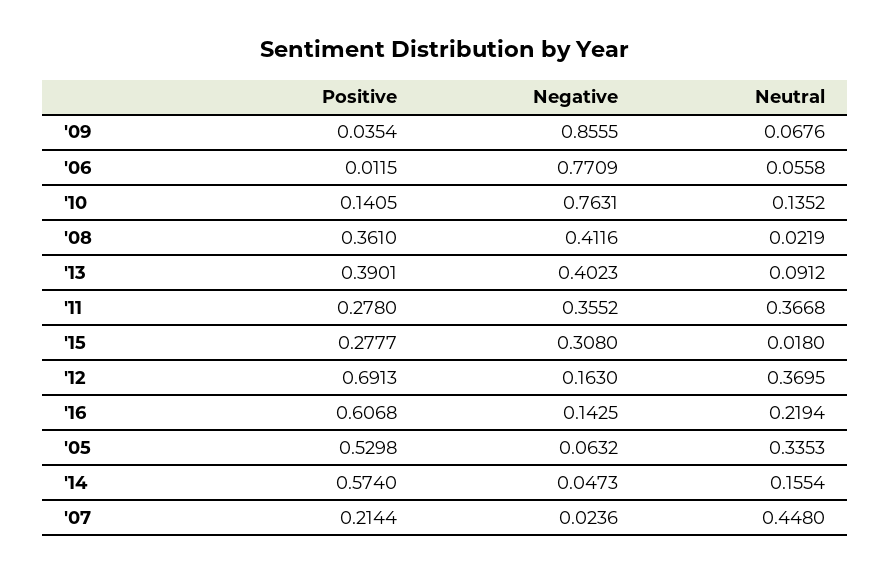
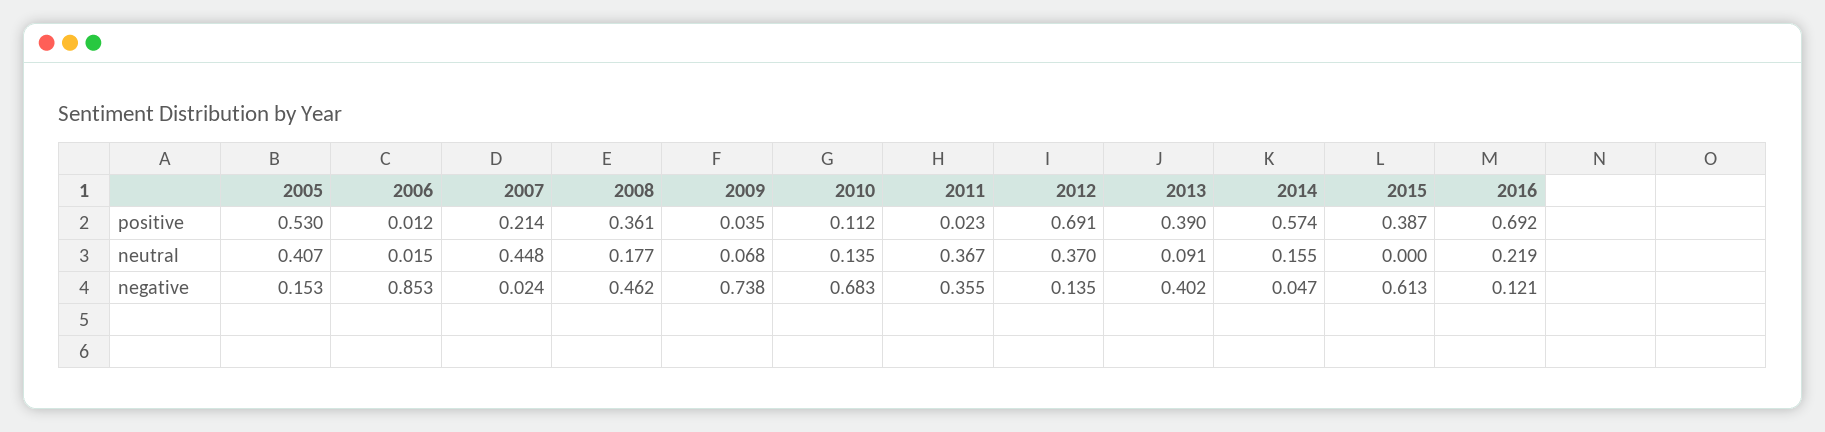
  {
    "Positive": {
      "'09": 0.0354,
      "'06": 0.0115,
-     "'10": 0.1405,
+     "'10": 0.112,
      "'08": 0.361,
      "'13": 0.3901,
-     "'11": 0.278,
+     "'11": 0.023,
-     "'15": 0.2777,
+     "'15": 0.387,
      "'12": 0.6913,
-     "'16": 0.6068,
+     "'16": 0.692,
      "'05": 0.5298,
      "'14": 0.574,
      "'07": 0.2144
    },
    "Negative": {
-     "'09": 0.8555,
+     "'09": 0.738,
-     "'06": 0.7709,
+     "'06": 0.853,
-     "'10": 0.7631,
+     "'10": 0.683,
-     "'08": 0.4116,
+     "'08": 0.462,
      "'13": 0.4023,
      "'11": 0.3552,
-     "'15": 0.308,
+     "'15": 0.613,
-     "'12": 0.163,
+     "'12": 0.135,
-     "'16": 0.1425,
+     "'16": 0.121,
-     "'05": 0.0632,
+     "'05": 0.153,
      "'14": 0.0473,
      "'07": 0.0236
    },
    "Neutral": {
      "'09": 0.0676,
-     "'06": 0.0558,
+     "'06": 0.015,
      "'10": 0.1352,
-     "'08": 0.0219,
+     "'08": 0.177,
      "'13": 0.0912,
      "'11": 0.3668,
-     "'15": 0.018,
+     "'15": 0,
      "'12": 0.3695,
      "'16": 0.2194,
-     "'05": 0.3353,
+     "'05": 0.407,
      "'14": 0.1554,
      "'07": 0.448
    }
  }

